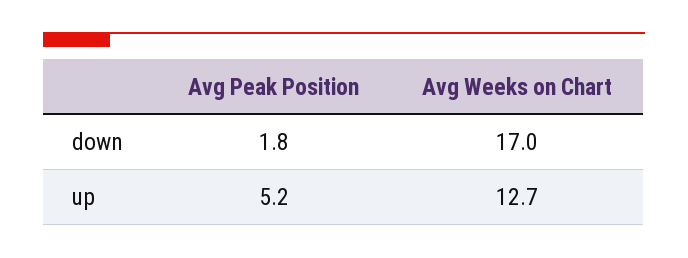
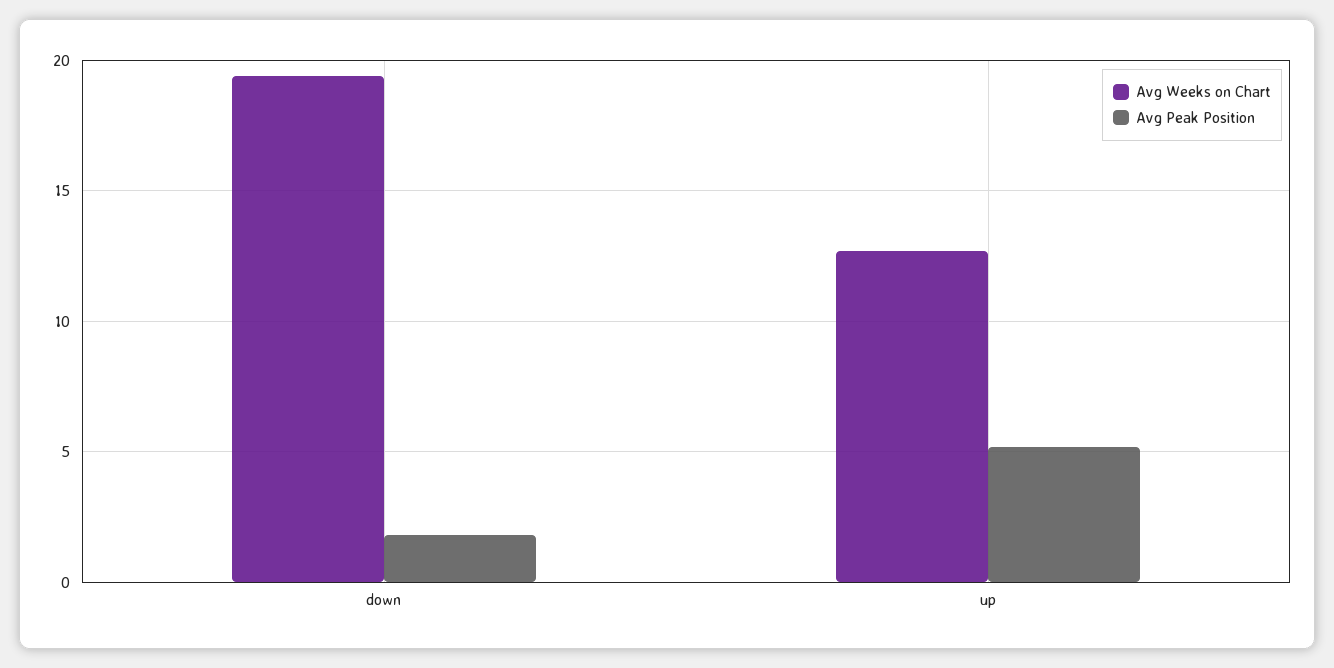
  {
    "Avg Peak Position": {
      "down": 1.8,
      "up": 5.2
    },
    "Avg Weeks on Chart": {
-     "down": 17,
+     "down": 19.5,
      "up": 12.7
    }
  }

